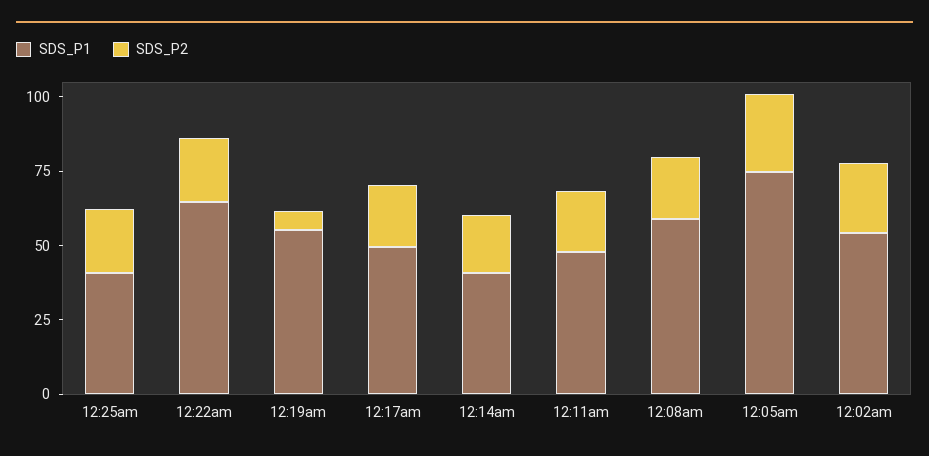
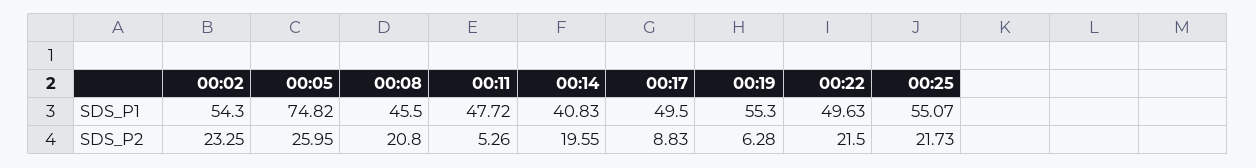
  {
    "SDS_P1": {
-     "12:25am": 40,
+     "12:25am": 55.07,
-     "12:22am": 65,
+     "12:22am": 49.63,
      "12:19am": 55.3,
      "12:17am": 49.5,
      "12:14am": 40.83,
      "12:11am": 47.72,
-     "12:08am": 60,
+     "12:08am": 45.5,
      "12:05am": 74.82,
      "12:02am": 54.3
    },
    "SDS_P2": {
      "12:25am": 21.73,
      "12:22am": 21.5,
      "12:19am": 6.28,
-     "12:17am": 20,
+     "12:17am": 8.83,
      "12:14am": 19.55,
-     "12:11am": 20,
+     "12:11am": 5.26,
      "12:08am": 20.8,
      "12:05am": 25.95,
      "12:02am": 23.25
    }
  }

